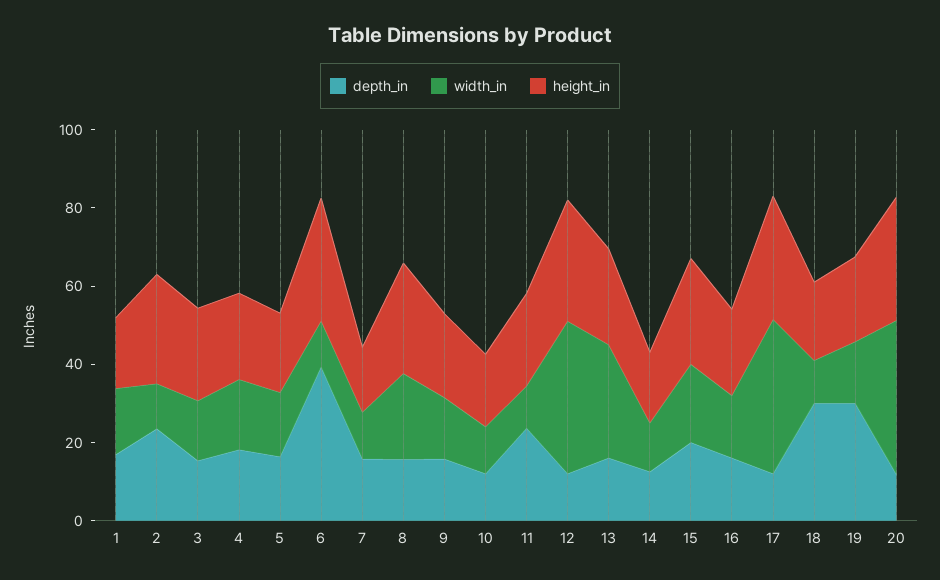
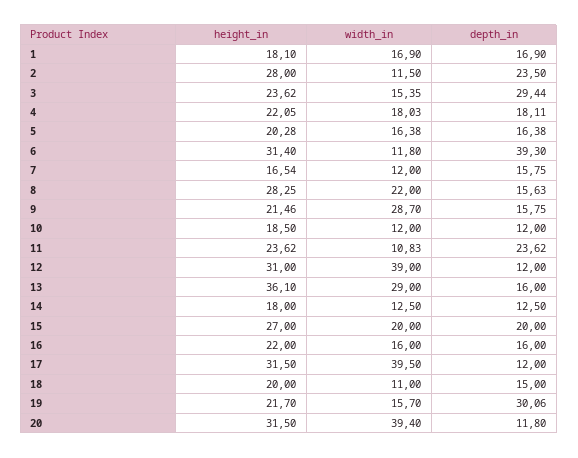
  {
    "depth_in": {
      "1": 16.9,
      "2": 23.5,
-     "3": 15,
+     "3": 29.44,
      "4": 18.11,
      "5": 16.38,
      "6": 39.3,
      "7": 15.75,
      "8": 15.63,
      "9": 15.75,
      "10": 12,
      "11": 23.62,
      "12": 12,
      "13": 16,
      "14": 12.5,
      "15": 20,
      "16": 16,
      "17": 12,
-     "18": 30,
+     "18": 15,
      "19": 30.06,
      "20": 11.8
    },
    "width_in": {
      "1": 16.9,
      "2": 11.5,
      "3": 15.35,
      "4": 18.03,
      "5": 16.38,
      "6": 11.8,
      "7": 12,
      "8": 22,
-     "9": 15,
+     "9": 28.7,
      "10": 12,
      "11": 10.83,
      "12": 39,
      "13": 29,
      "14": 12.5,
      "15": 20,
      "16": 16,
      "17": 39.5,
      "18": 11,
      "19": 15.7,
      "20": 39.4
    },
    "height_in": {
      "1": 18.1,
      "2": 28,
      "3": 23.62,
      "4": 22.05,
      "5": 20.28,
      "6": 31.4,
      "7": 16.54,
      "8": 28.25,
      "9": 21.46,
      "10": 18.5,
      "11": 23.62,
      "12": 31,
-     "13": 25,
+     "13": 36.1,
      "14": 18,
      "15": 27,
      "16": 22,
      "17": 31.5,
      "18": 20,
      "19": 21.7,
      "20": 31.5
    }
  }

